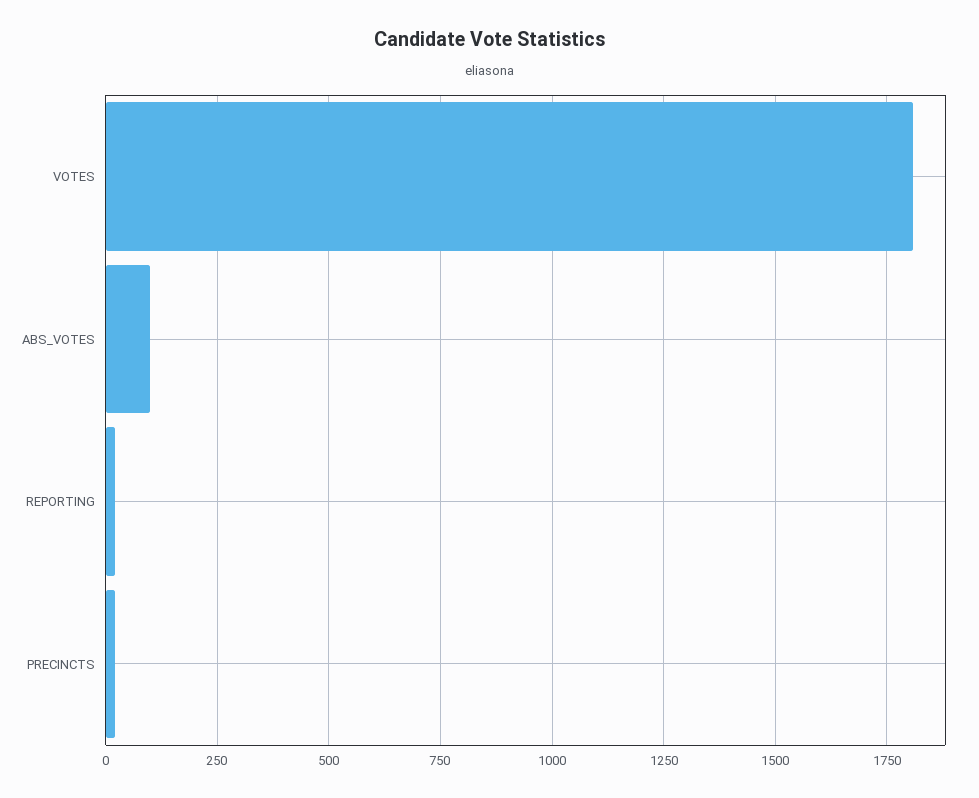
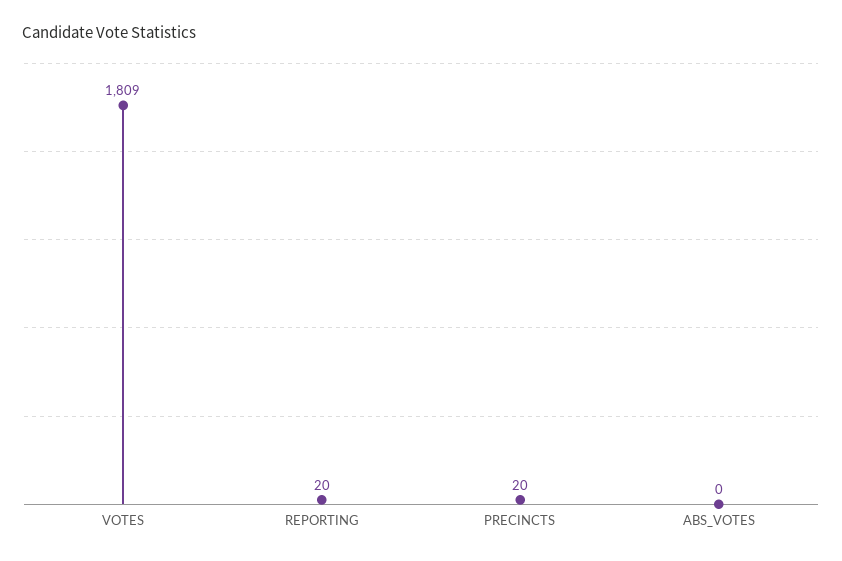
  {
    "VOTES": 1809,
-   "ABS_VOTES": 100,
+   "ABS_VOTES": 0,
    "REPORTING": 20,
    "PRECINCTS": 20
  }

